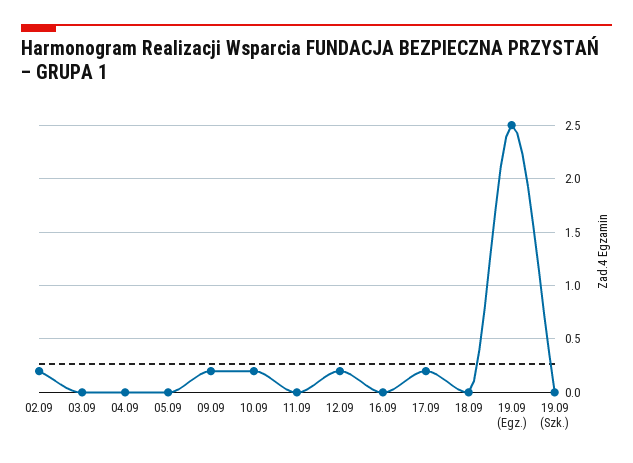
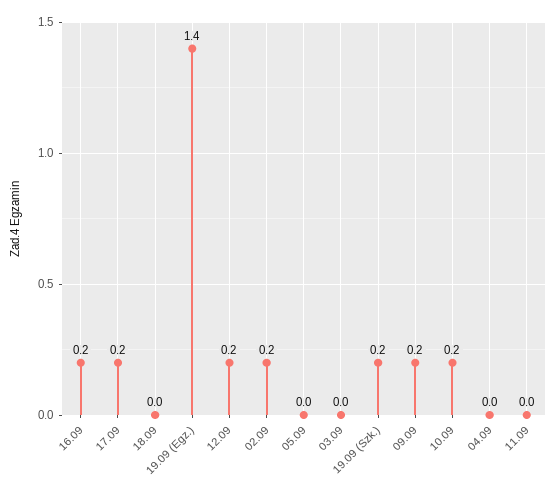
  {
    "02.09": 0.2,
    "03.09": 0,
    "04.09": 0,
    "05.09": 0,
    "09.09": 0.2,
    "10.09": 0.2,
    "11.09": 0,
    "12.09": 0.2,
-   "16.09": 0,
+   "16.09": 0.2,
    "17.09": 0.2,
    "18.09": 0,
-   "19.09 (Egz.)": 2.5,
+   "19.09 (Egz.)": 1.4,
-   "19.09 (Szk.)": 0
+   "19.09 (Szk.)": 0.2
  }

